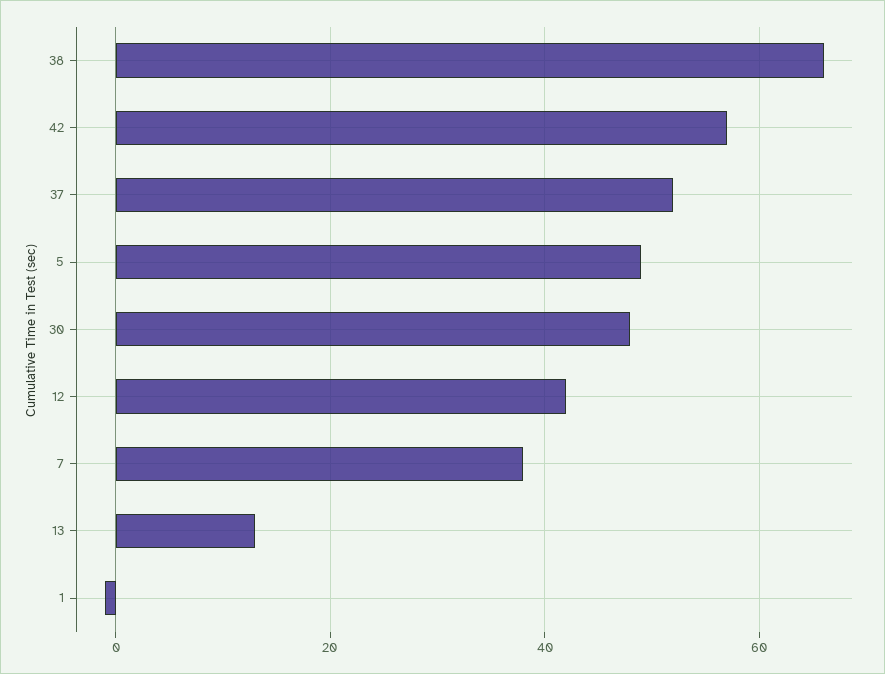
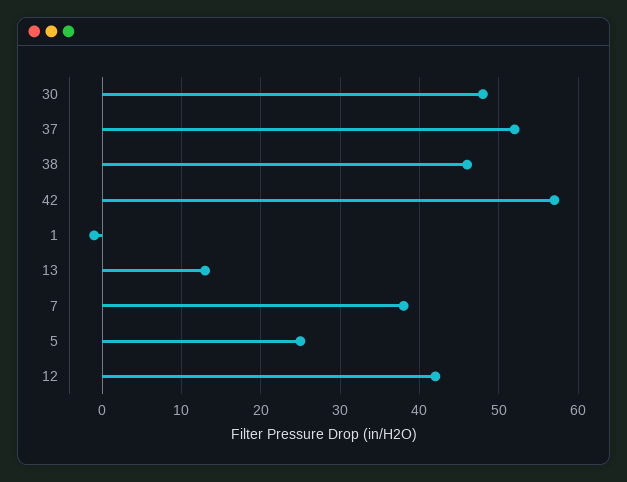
  {
-   "38": 65,
+   "38": 46,
    "42": 57,
    "37": 52,
-   "5": 50,
+   "5": 25,
    "30": 48,
    "12": 42,
    "7": 38,
    "13": 13,
    "1": -1
  }

